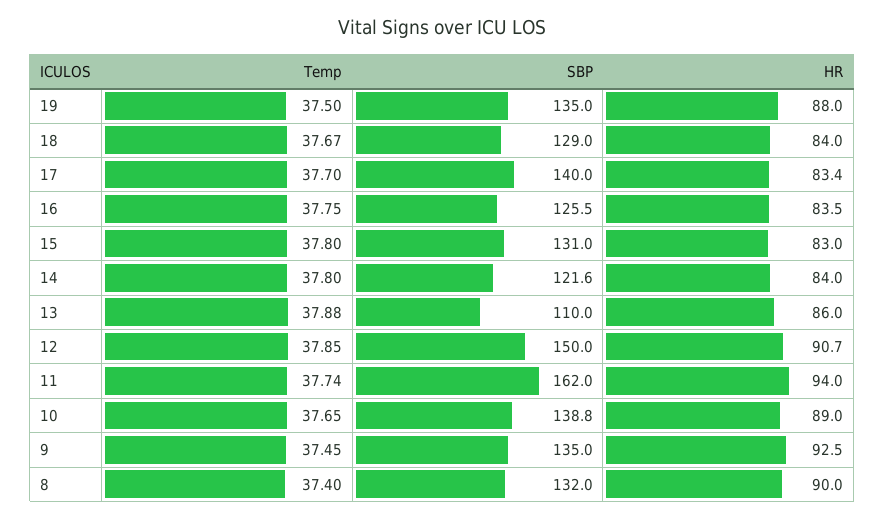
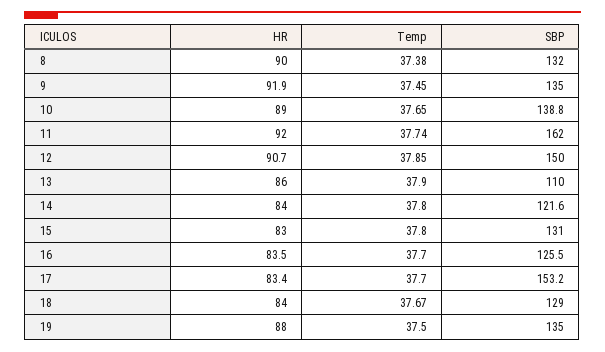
  {
    "Temp": {
      "19": 37.5,
      "18": 37.67,
      "17": 37.7,
-     "16": 37.75,
+     "16": 37.7,
      "15": 37.8,
      "14": 37.8,
-     "13": 37.88,
+     "13": 37.9,
      "12": 37.85,
      "11": 37.74,
      "10": 37.65,
      "9": 37.45,
-     "8": 37.4
+     "8": 37.38
    },
    "SBP": {
      "19": 135,
      "18": 129,
-     "17": 140,
+     "17": 153.2,
      "16": 125.5,
      "15": 131,
      "14": 121.6,
      "13": 110,
      "12": 150,
      "11": 162,
      "10": 138.8,
      "9": 135,
      "8": 132
    },
    "HR": {
      "19": 88,
      "18": 84,
      "17": 83.4,
      "16": 83.5,
      "15": 83,
      "14": 84,
      "13": 86,
      "12": 90.7,
-     "11": 94,
+     "11": 92,
      "10": 89,
-     "9": 92.5,
+     "9": 91.9,
      "8": 90
    }
  }

